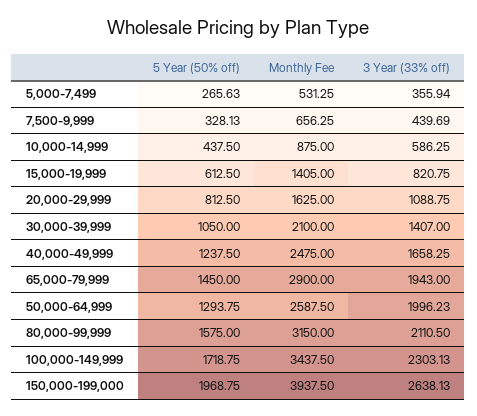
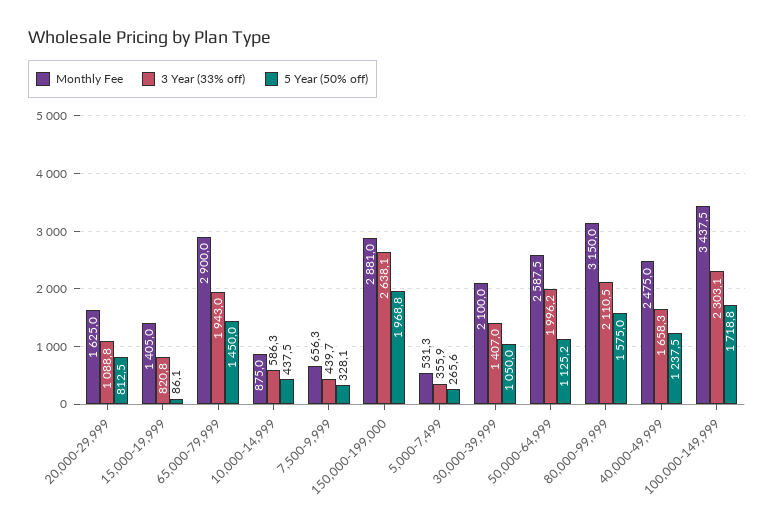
  {
    "5 Year (50% off)": {
      "5,000-7,499": 265.63,
      "7,500-9,999": 328.13,
      "10,000-14,999": 437.5,
-     "15,000-19,999": 612.5,
+     "15,000-19,999": 86.1,
      "20,000-29,999": 812.5,
      "30,000-39,999": 1050,
      "40,000-49,999": 1237.5,
      "65,000-79,999": 1450,
-     "50,000-64,999": 1293.75,
+     "50,000-64,999": 1125.2,
      "80,000-99,999": 1575,
      "100,000-149,999": 1718.75,
      "150,000-199,000": 1968.75
    },
    "Monthly Fee": {
      "5,000-7,499": 531.25,
      "7,500-9,999": 656.25,
      "10,000-14,999": 875,
      "15,000-19,999": 1405,
      "20,000-29,999": 1625,
      "30,000-39,999": 2100,
      "40,000-49,999": 2475,
      "65,000-79,999": 2900,
      "50,000-64,999": 2587.5,
      "80,000-99,999": 3150,
      "100,000-149,999": 3437.5,
-     "150,000-199,000": 3937.5
+     "150,000-199,000": 2881
    },
    "3 Year (33% off)": {
      "5,000-7,499": 355.94,
      "7,500-9,999": 439.69,
      "10,000-14,999": 586.25,
      "15,000-19,999": 820.75,
      "20,000-29,999": 1088.75,
      "30,000-39,999": 1407,
      "40,000-49,999": 1658.25,
      "65,000-79,999": 1943,
      "50,000-64,999": 1996.23,
      "80,000-99,999": 2110.5,
      "100,000-149,999": 2303.13,
      "150,000-199,000": 2638.13
    }
  }

